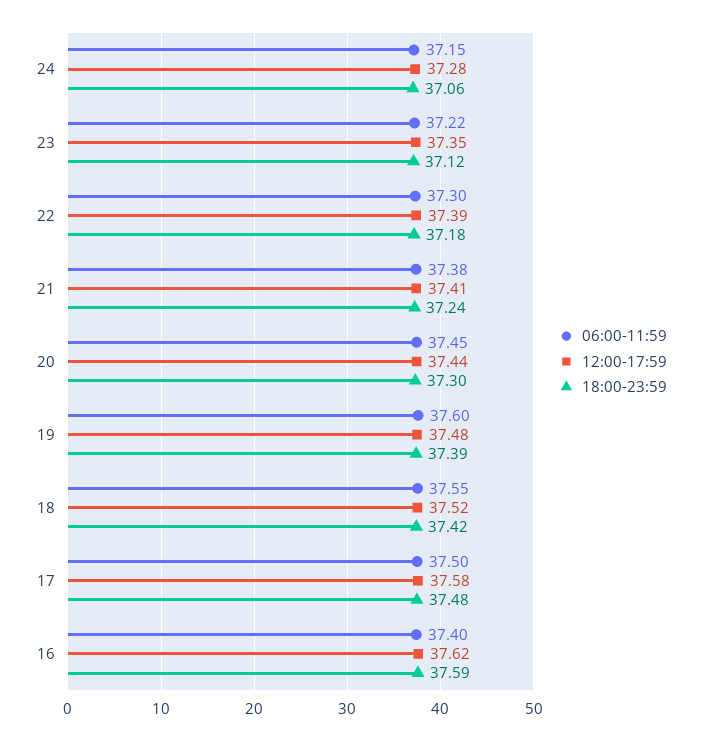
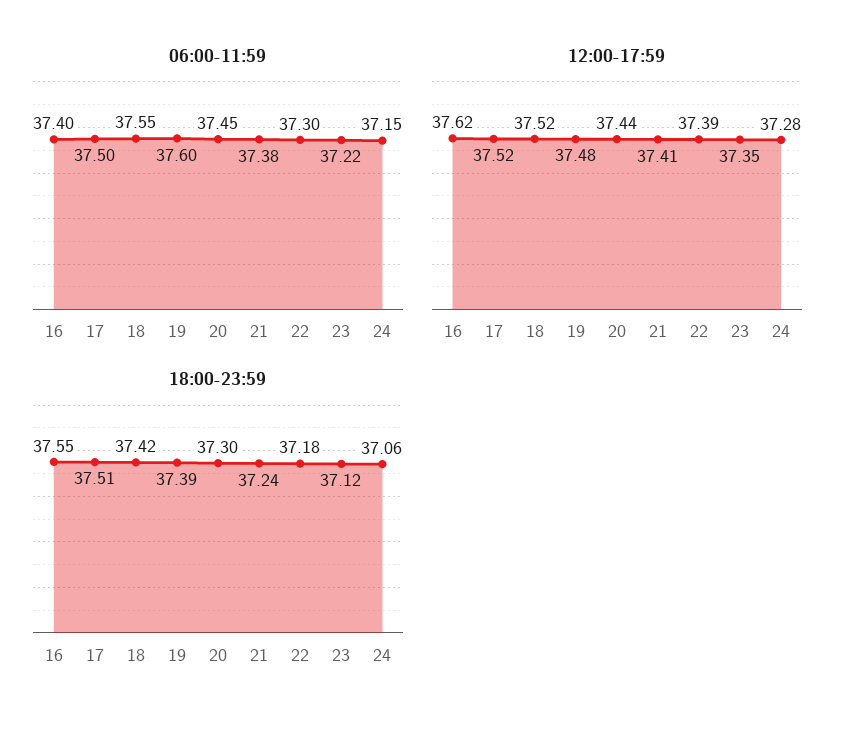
  {
    "06:00-11:59": {
      "24": 37.15,
      "23": 37.22,
      "22": 37.3,
      "21": 37.38,
      "20": 37.45,
      "19": 37.6,
      "18": 37.55,
      "17": 37.5,
      "16": 37.4
    },
    "12:00-17:59": {
      "24": 37.28,
      "23": 37.35,
      "22": 37.39,
      "21": 37.41,
      "20": 37.44,
      "19": 37.48,
      "18": 37.52,
-     "17": 37.58,
+     "17": 37.52,
      "16": 37.62
    },
    "18:00-23:59": {
      "24": 37.06,
      "23": 37.12,
      "22": 37.18,
      "21": 37.24,
      "20": 37.3,
      "19": 37.39,
      "18": 37.42,
-     "17": 37.48,
+     "17": 37.51,
-     "16": 37.59
+     "16": 37.55
    }
  }

